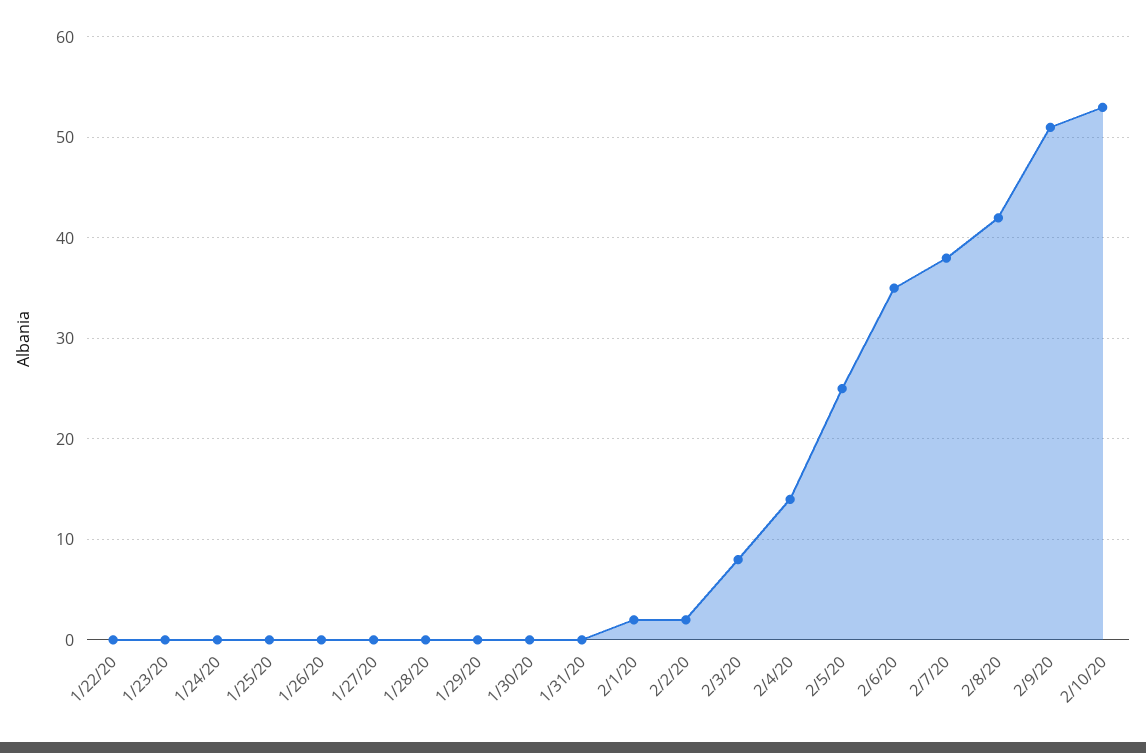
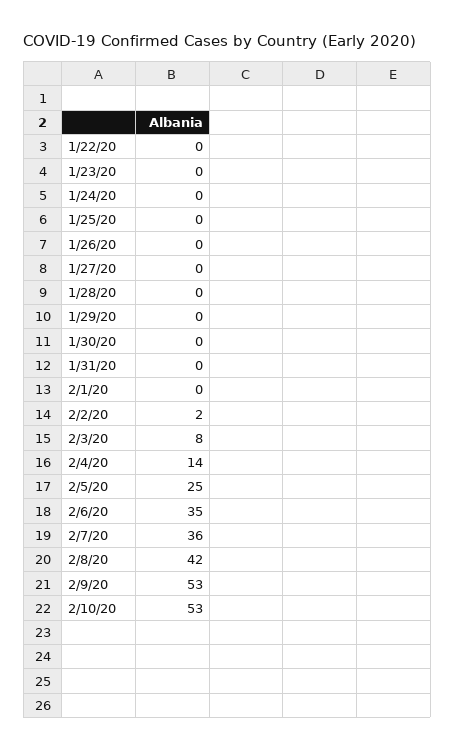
  {
    "1/22/20": 0,
    "1/23/20": 0,
    "1/24/20": 0,
    "1/25/20": 0,
    "1/26/20": 0,
    "1/27/20": 0,
    "1/28/20": 0,
    "1/29/20": 0,
    "1/30/20": 0,
    "1/31/20": 0,
-   "2/1/20": 2,
+   "2/1/20": 0,
    "2/2/20": 2,
    "2/3/20": 8,
    "2/4/20": 14,
    "2/5/20": 25,
    "2/6/20": 35,
-   "2/7/20": 38,
+   "2/7/20": 36,
    "2/8/20": 42,
-   "2/9/20": 51,
+   "2/9/20": 53,
    "2/10/20": 53
  }

